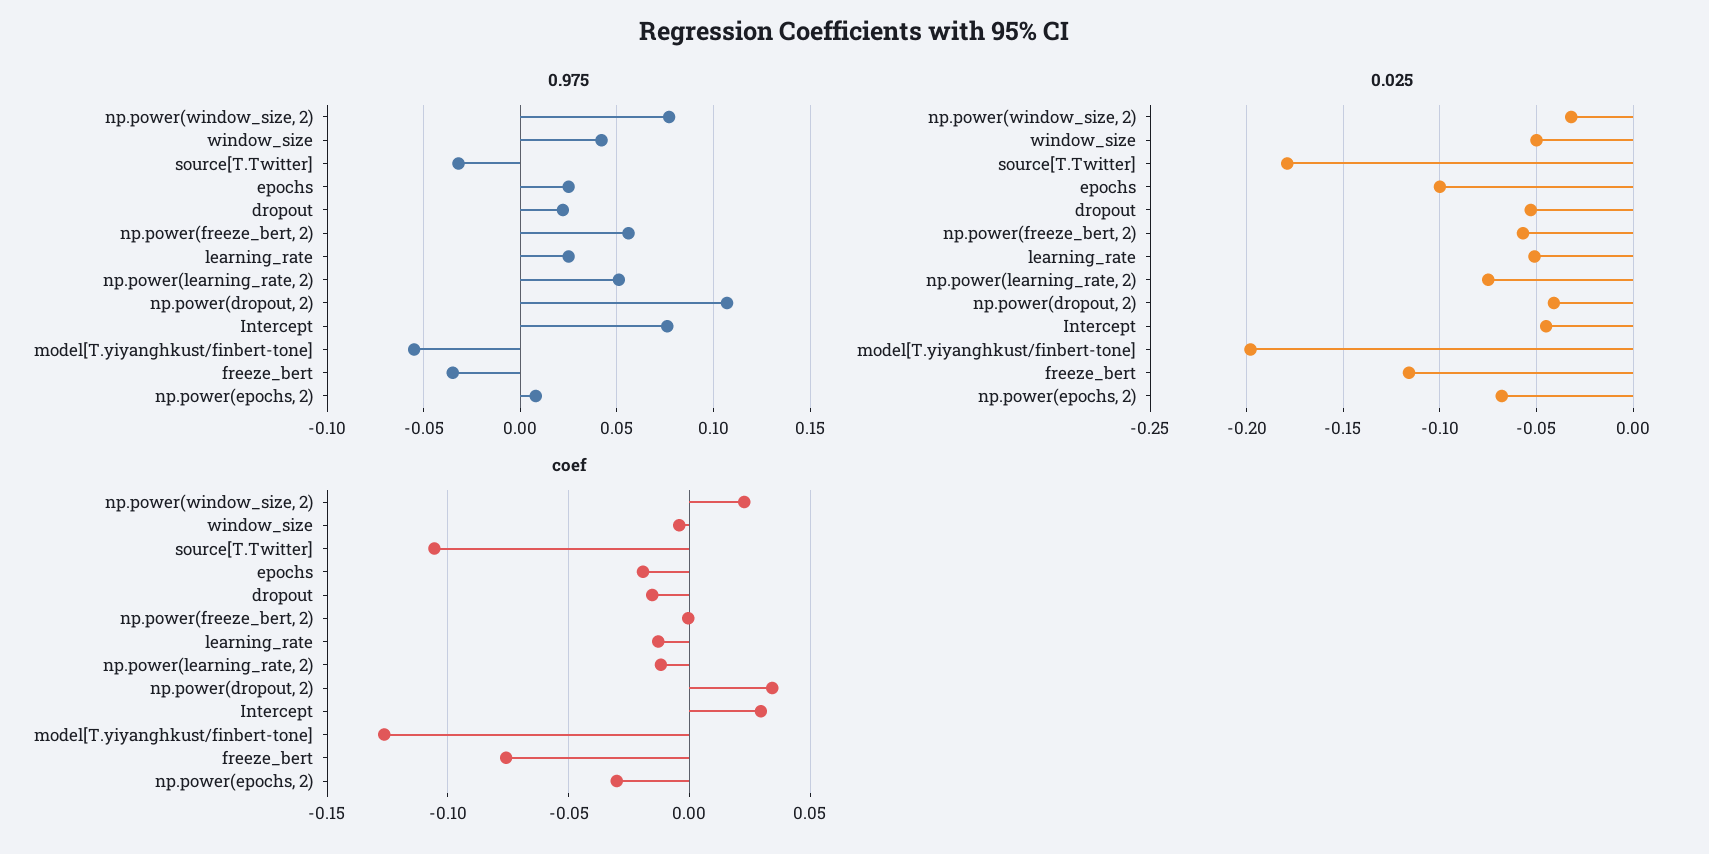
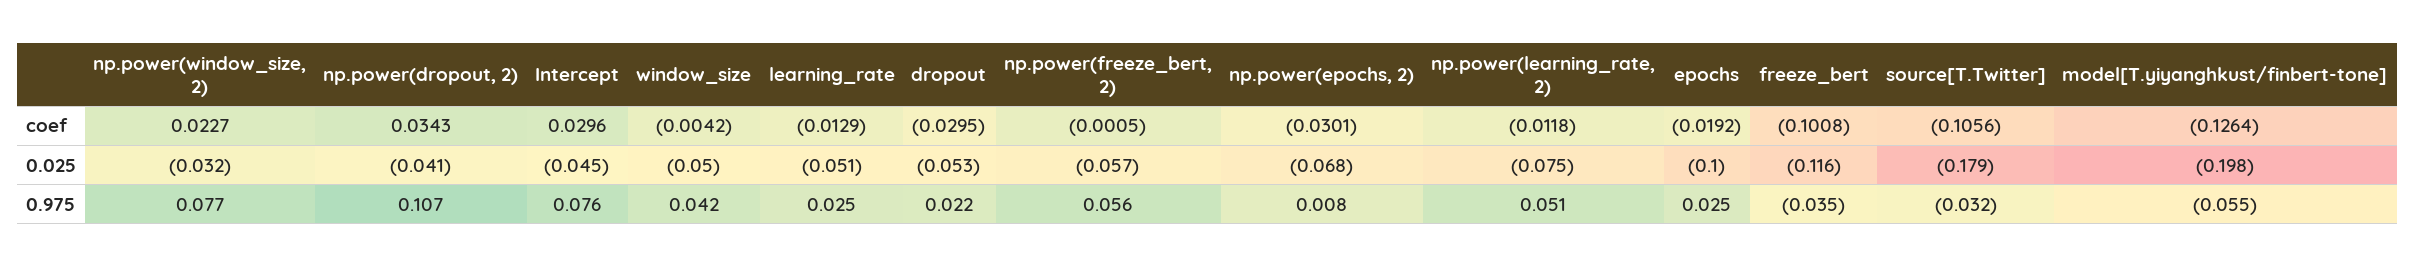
  {
    "0.975": {
      "np.power(window_size, 2)": 0.077,
      "window_size": 0.042,
      "source[T.Twitter]": -0.032,
      "epochs": 0.025,
      "dropout": 0.022,
      "np.power(freeze_bert, 2)": 0.056,
      "learning_rate": 0.025,
      "np.power(learning_rate, 2)": 0.051,
      "np.power(dropout, 2)": 0.107,
      "Intercept": 0.076,
      "model[T.yiyanghkust/finbert-tone]": -0.055,
      "freeze_bert": -0.035,
      "np.power(epochs, 2)": 0.008
    },
    "0.025": {
      "np.power(window_size, 2)": -0.032,
      "window_size": -0.05,
      "source[T.Twitter]": -0.179,
      "epochs": -0.1,
      "dropout": -0.053,
      "np.power(freeze_bert, 2)": -0.057,
      "learning_rate": -0.051,
      "np.power(learning_rate, 2)": -0.075,
      "np.power(dropout, 2)": -0.041,
      "Intercept": -0.045,
      "model[T.yiyanghkust/finbert-tone]": -0.198,
      "freeze_bert": -0.116,
      "np.power(epochs, 2)": -0.068
    },
    "coef": {
      "np.power(window_size, 2)": 0.0227,
      "window_size": -0.0042,
      "source[T.Twitter]": -0.1056,
      "epochs": -0.0192,
-     "dropout": -0.015,
+     "dropout": -0.0295,
      "np.power(freeze_bert, 2)": -0.0005,
      "learning_rate": -0.0129,
      "np.power(learning_rate, 2)": -0.0118,
      "np.power(dropout, 2)": 0.0343,
      "Intercept": 0.0296,
      "model[T.yiyanghkust/finbert-tone]": -0.1264,
-     "freeze_bert": -0.075,
+     "freeze_bert": -0.1008,
      "np.power(epochs, 2)": -0.0301
    }
  }

